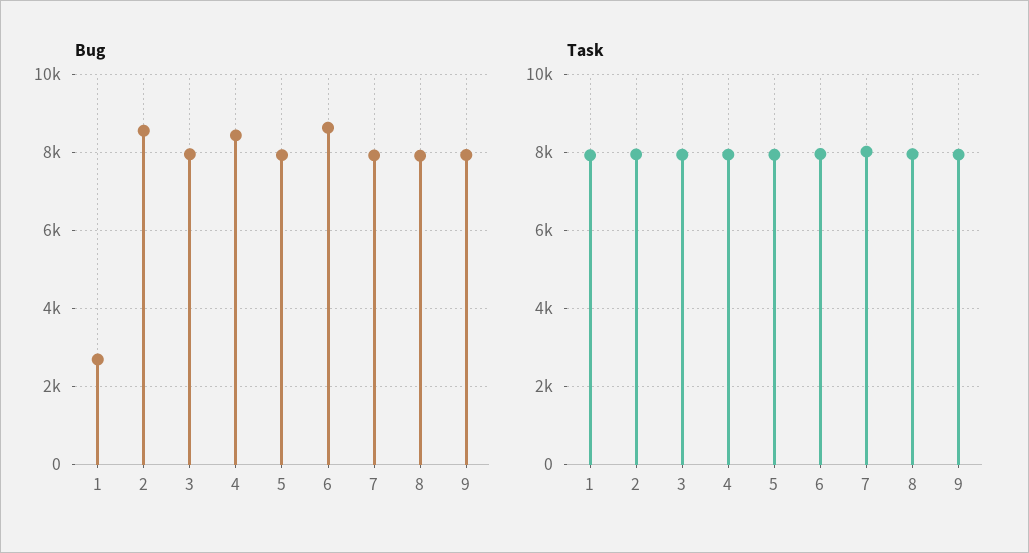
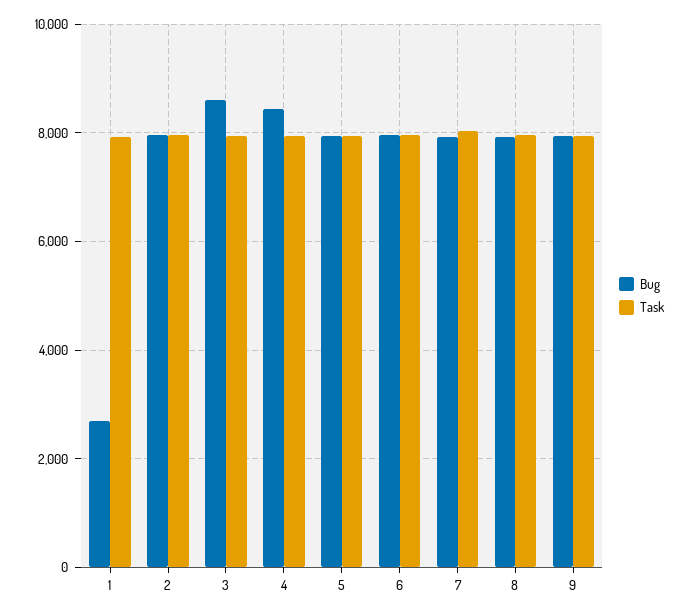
  {
    "Bug": {
      "1": 2600,
-     "2": 8600,
+     "2": 8000,
-     "3": 8000,
+     "3": 8600,
      "4": 8400,
      "5": 8000,
-     "6": 8600,
+     "6": 8000,
      "7": 8000,
      "8": 8000,
      "9": 8000
    },
    "Task": {
      "1": 8000,
      "2": 8000,
      "3": 8000,
      "4": 8000,
      "5": 8000,
      "6": 8000,
      "7": 8000,
      "8": 8000,
      "9": 8000
    }
  }

